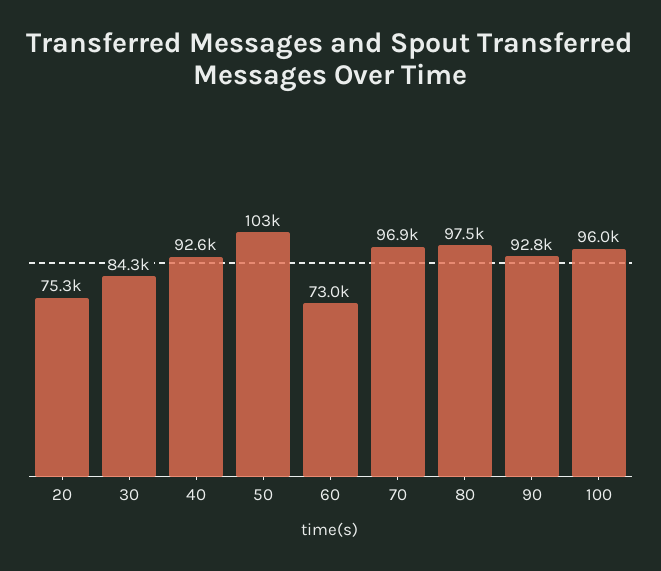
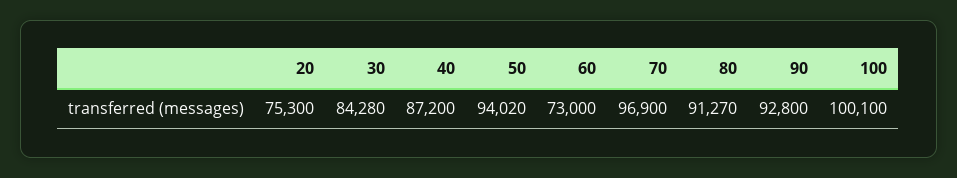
  {
    "20": 75300,
    "30": 84280,
-   "40": 92600,
+   "40": 87200,
-   "50": 103000,
+   "50": 94020,
    "60": 73000,
    "70": 96900,
-   "80": 97500,
+   "80": 91270,
    "90": 92800,
-   "100": 96000
+   "100": 100100
  }

